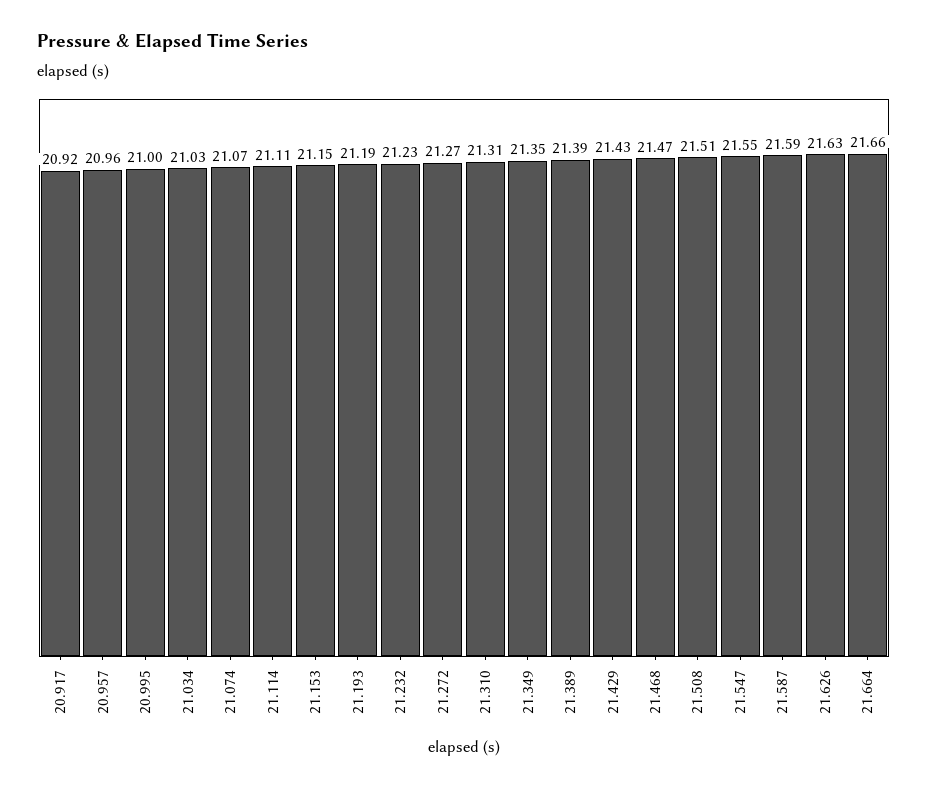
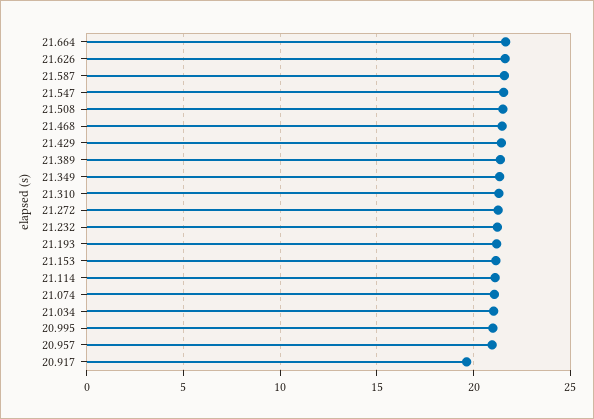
  {
-   "20.917": 20.92,
+   "20.917": 19.5,
    "20.957": 20.96,
    "20.995": 21,
    "21.034": 21.03,
    "21.074": 21.07,
    "21.114": 21.11,
    "21.153": 21.15,
    "21.193": 21.19,
    "21.232": 21.23,
    "21.272": 21.27,
    "21.310": 21.31,
    "21.349": 21.35,
    "21.389": 21.39,
    "21.429": 21.43,
    "21.468": 21.47,
    "21.508": 21.51,
    "21.547": 21.55,
    "21.587": 21.59,
    "21.626": 21.63,
    "21.664": 21.66
  }

